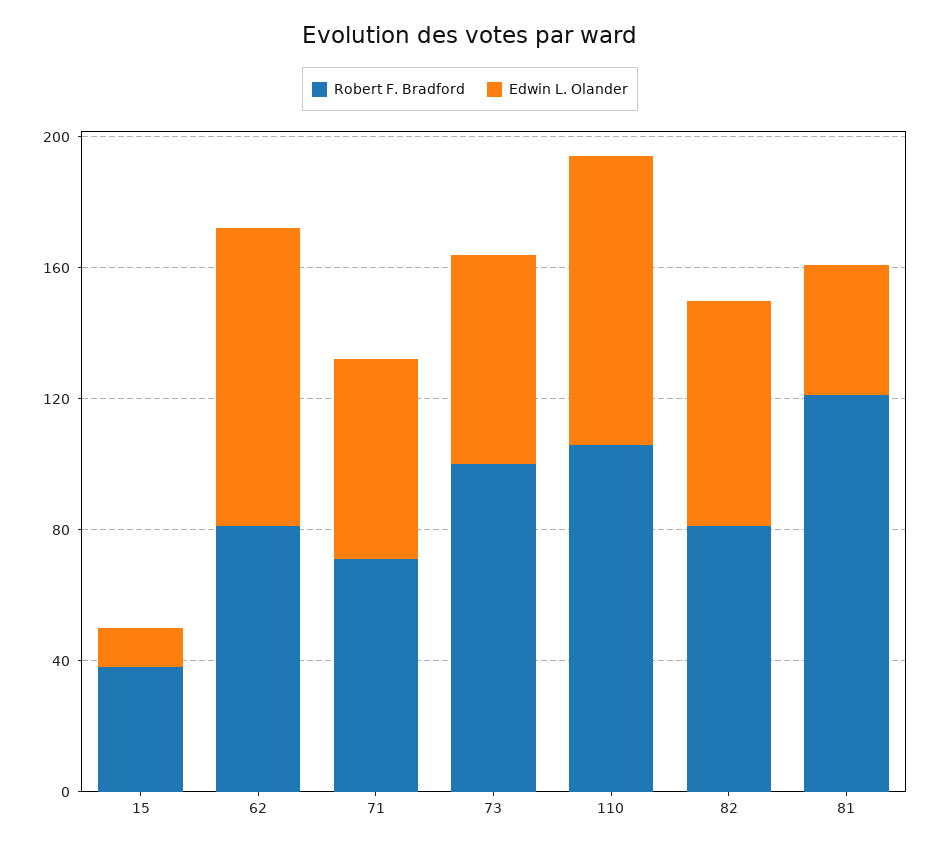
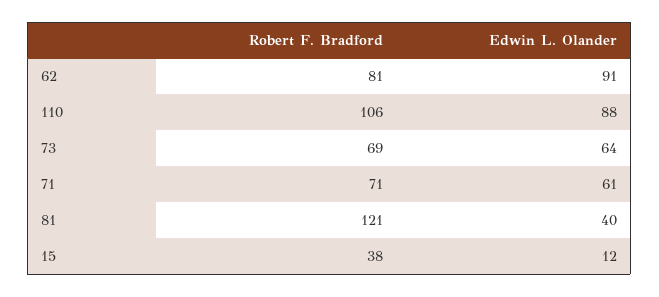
  {
    "Robert F. Bradford": {
      "15": 38,
      "62": 81,
      "71": 71,
-     "73": 100,
+     "73": 69,
      "110": 106,
-     "82": 80,
      "81": 121
    },
    "Edwin L. Olander": {
      "15": 12,
      "62": 91,
      "71": 61,
      "73": 64,
      "110": 88,
-     "82": 70,
      "81": 40
    }
  }

